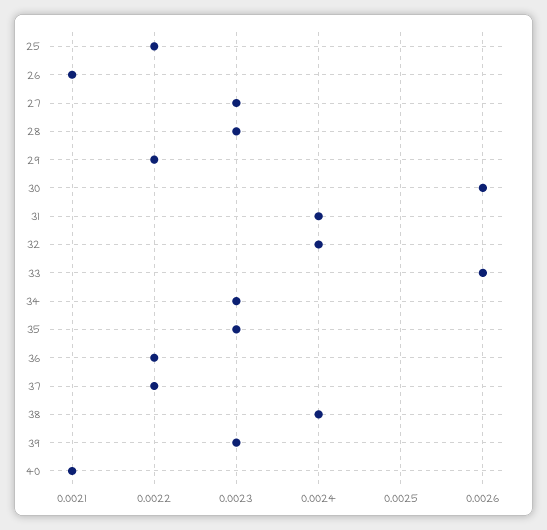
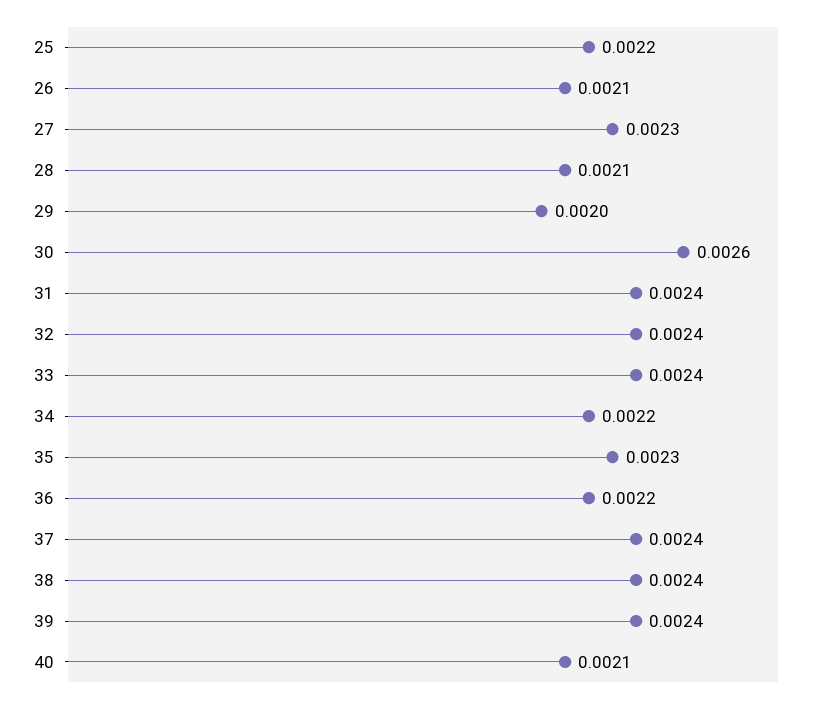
  {
    "25": 0.0022,
    "26": 0.0021,
    "27": 0.0023,
-   "28": 0.0023,
+   "28": 0.0021,
-   "29": 0.0022,
+   "29": 0.002,
    "30": 0.0026,
    "31": 0.0024,
    "32": 0.0024,
-   "33": 0.0026,
+   "33": 0.0024,
-   "34": 0.0023,
+   "34": 0.0022,
    "35": 0.0023,
    "36": 0.0022,
-   "37": 0.0022,
+   "37": 0.0024,
    "38": 0.0024,
-   "39": 0.0023,
+   "39": 0.0024,
    "40": 0.0021
  }

